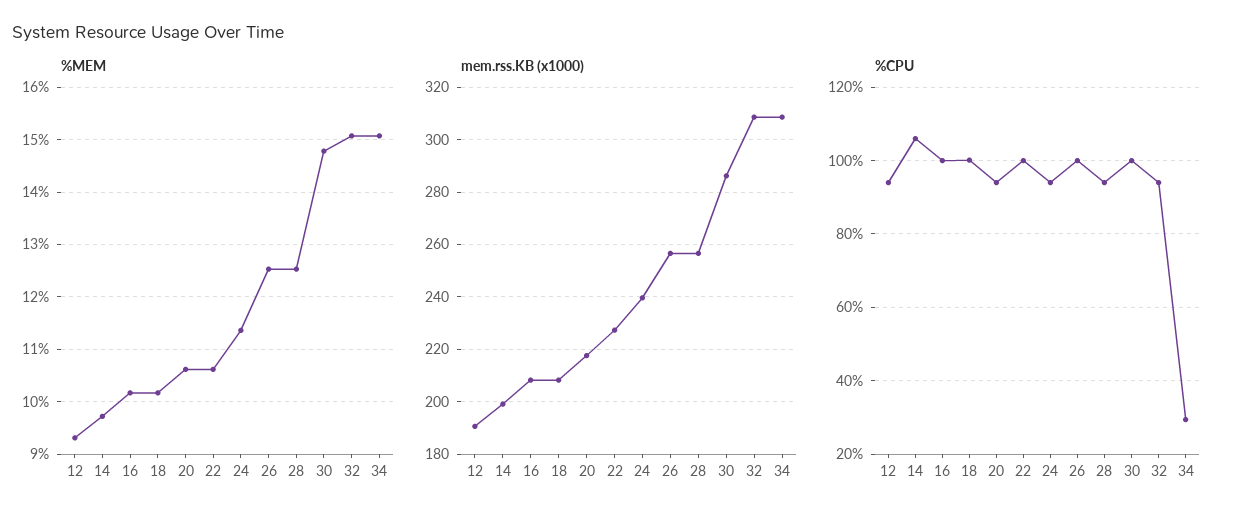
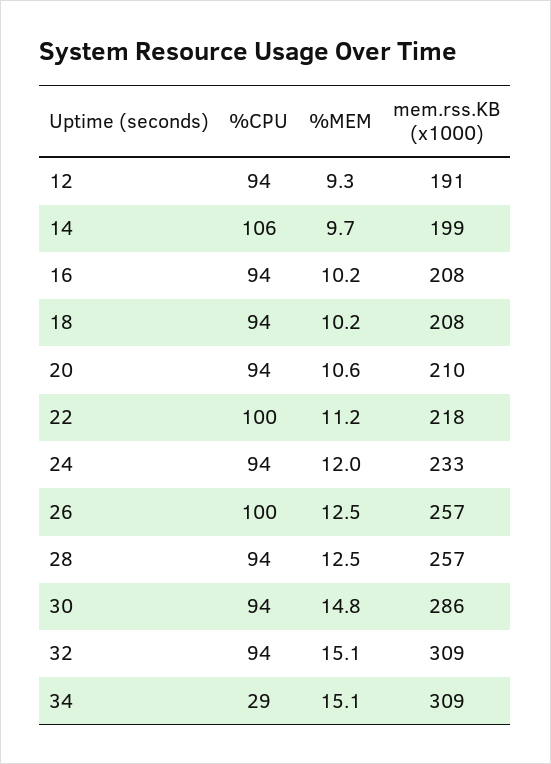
  {
    "%MEM": {
      "12": 9.3,
      "14": 9.7,
      "16": 10.2,
      "18": 10.2,
      "20": 10.6,
-     "22": 10.6,
+     "22": 11.2,
-     "24": 11.4,
+     "24": 12,
      "26": 12.5,
      "28": 12.5,
      "30": 14.8,
      "32": 15.1,
      "34": 15.1
    },
    "mem.rss.KB (x1000)": {
      "12": 191,
      "14": 199,
      "16": 208,
      "18": 208,
-     "20": 217.5,
+     "20": 210,
-     "22": 227.5,
+     "22": 218,
-     "24": 240,
+     "24": 233,
      "26": 257,
      "28": 257,
      "30": 286,
      "32": 309,
      "34": 309
    },
    "%CPU": {
      "12": 94,
      "14": 106,
-     "16": 100,
+     "16": 94,
-     "18": 100,
+     "18": 94,
      "20": 94,
      "22": 100,
      "24": 94,
      "26": 100,
      "28": 94,
-     "30": 100,
+     "30": 94,
      "32": 94,
      "34": 29
    }
  }

